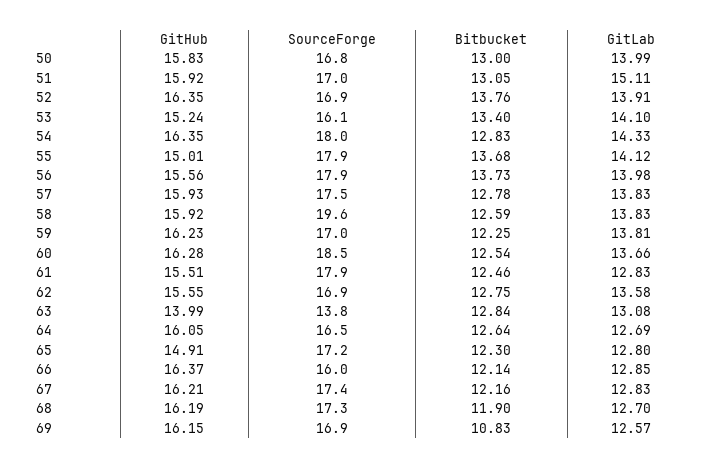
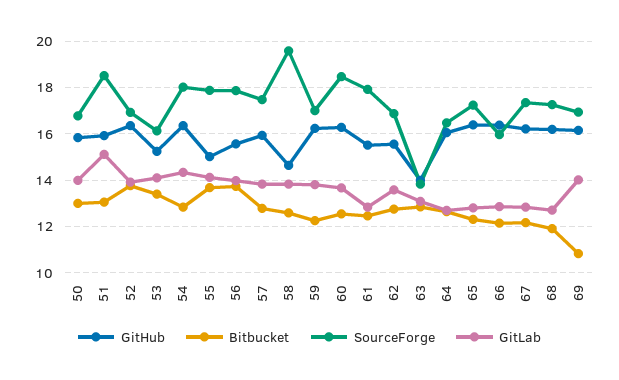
  {
    "GitHub": {
      "50": 15.83,
      "51": 15.92,
      "52": 16.35,
      "53": 15.24,
      "54": 16.35,
      "55": 15.01,
      "56": 15.56,
      "57": 15.93,
-     "58": 15.92,
+     "58": 14.5,
      "59": 16.23,
      "60": 16.28,
      "61": 15.51,
      "62": 15.55,
      "63": 13.99,
      "64": 16.05,
-     "65": 14.91,
+     "65": 16.5,
      "66": 16.37,
      "67": 16.21,
      "68": 16.19,
      "69": 16.15
    },
    "SourceForge": {
      "50": 16.8,
-     "51": 17,
+     "51": 18.5,
      "52": 16.9,
      "53": 16.1,
      "54": 18,
      "55": 17.9,
      "56": 17.9,
      "57": 17.5,
      "58": 19.6,
      "59": 17,
      "60": 18.5,
      "61": 17.9,
      "62": 16.9,
      "63": 13.8,
      "64": 16.5,
      "65": 17.2,
      "66": 16,
      "67": 17.4,
      "68": 17.3,
      "69": 16.9
    },
    "Bitbucket": {
      "50": 13,
      "51": 13.05,
      "52": 13.76,
      "53": 13.4,
      "54": 12.83,
      "55": 13.68,
      "56": 13.73,
      "57": 12.78,
      "58": 12.59,
      "59": 12.25,
      "60": 12.54,
      "61": 12.46,
      "62": 12.75,
      "63": 12.84,
      "64": 12.64,
      "65": 12.3,
      "66": 12.14,
      "67": 12.16,
      "68": 11.9,
      "69": 10.83
    },
    "GitLab": {
      "50": 13.99,
      "51": 15.11,
      "52": 13.91,
      "53": 14.1,
      "54": 14.33,
      "55": 14.12,
      "56": 13.98,
      "57": 13.83,
      "58": 13.83,
      "59": 13.81,
      "60": 13.66,
      "61": 12.83,
      "62": 13.58,
      "63": 13.08,
      "64": 12.69,
      "65": 12.8,
      "66": 12.85,
      "67": 12.83,
      "68": 12.7,
-     "69": 12.57
+     "69": 14
    }
  }

